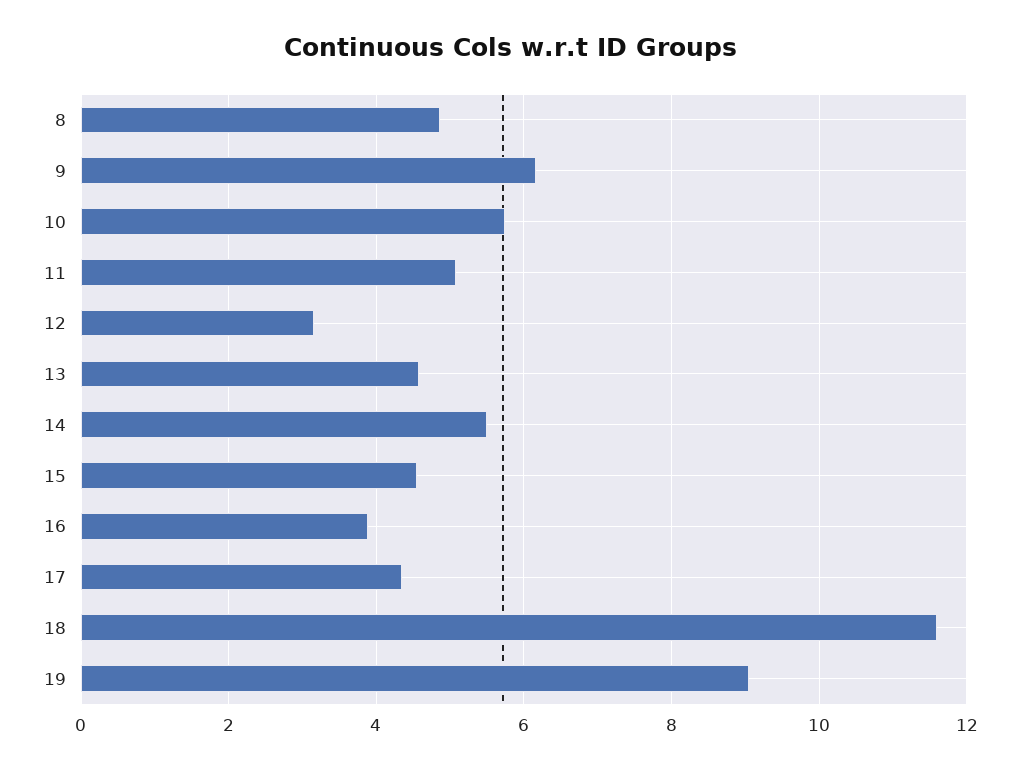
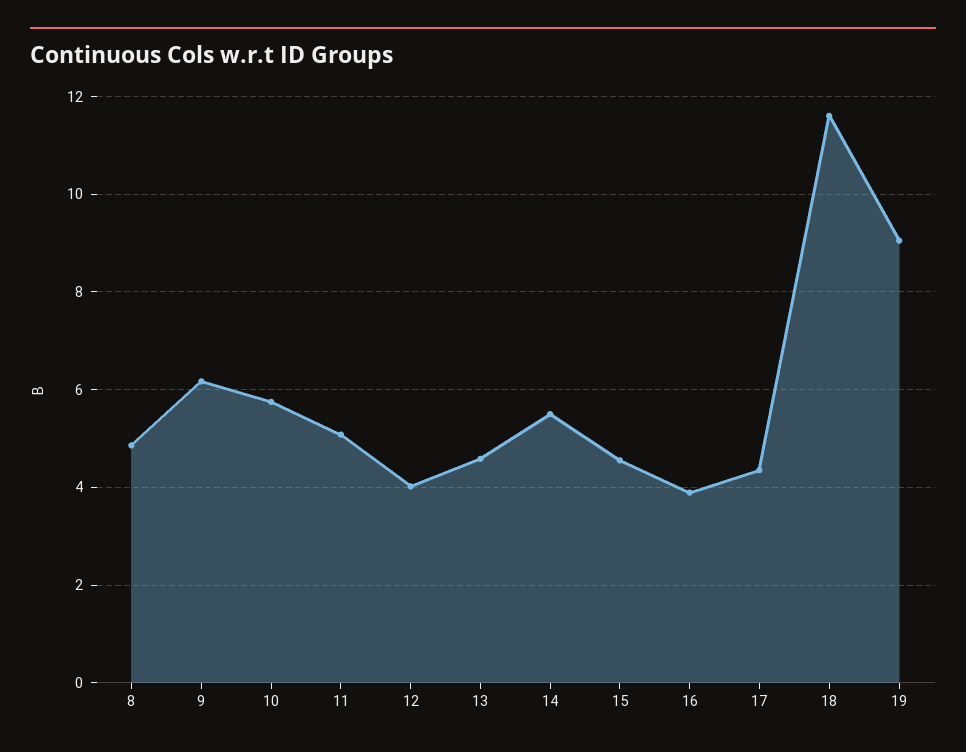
  {
    "8": 4.8,
    "9": 6.2,
    "10": 5.8,
    "11": 5,
-   "12": 3.2,
+   "12": 4,
    "13": 4.6,
    "14": 5.6,
    "15": 4.6,
    "16": 3.8,
    "17": 4.4,
    "18": 11.6,
    "19": 9
  }

